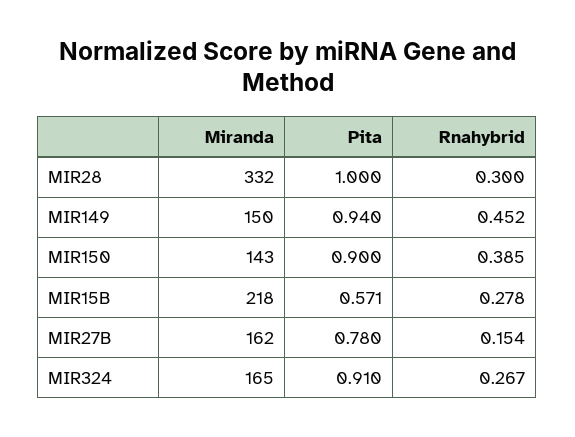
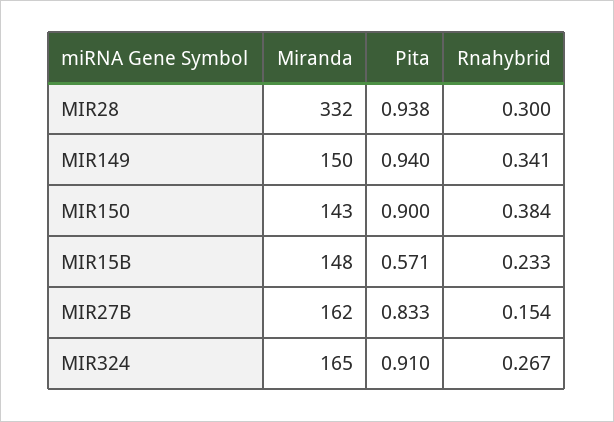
  {
    "Miranda": {
      "MIR28": 332,
      "MIR149": 150,
      "MIR150": 143,
-     "MIR15B": 218,
+     "MIR15B": 148,
      "MIR27B": 162,
      "MIR324": 165
    },
    "Pita": {
-     "MIR28": 1,
+     "MIR28": 0.938,
      "MIR149": 0.94,
      "MIR150": 0.9,
      "MIR15B": 0.571,
-     "MIR27B": 0.78,
+     "MIR27B": 0.833,
      "MIR324": 0.91
    },
    "Rnahybrid": {
      "MIR28": 0.3,
-     "MIR149": 0.452,
+     "MIR149": 0.341,
-     "MIR150": 0.385,
+     "MIR150": 0.384,
-     "MIR15B": 0.278,
+     "MIR15B": 0.233,
      "MIR27B": 0.154,
      "MIR324": 0.267
    }
  }

